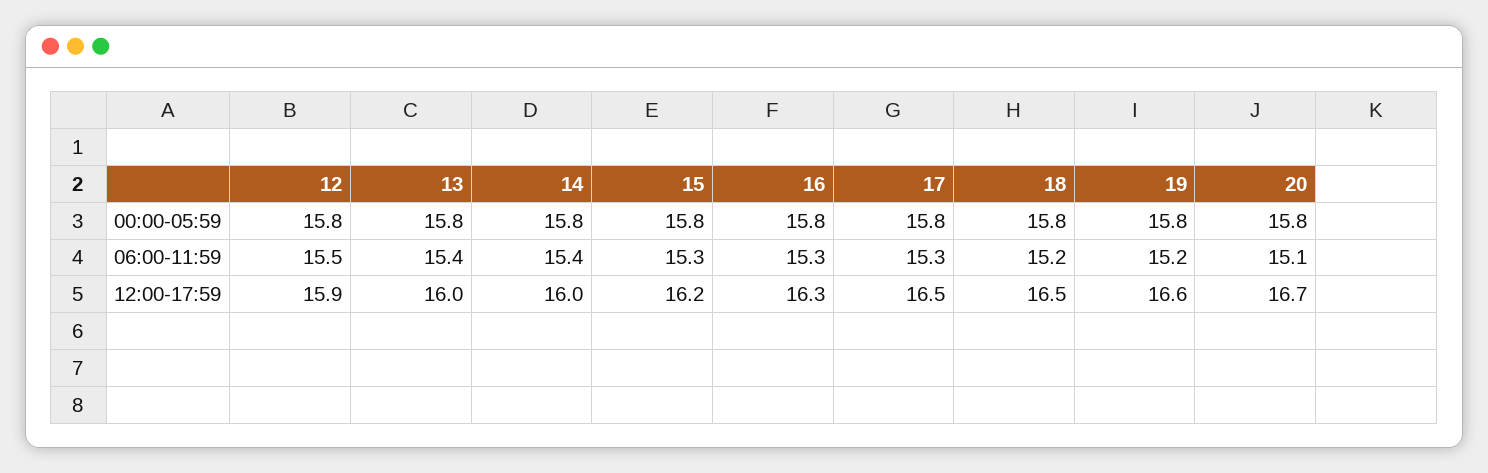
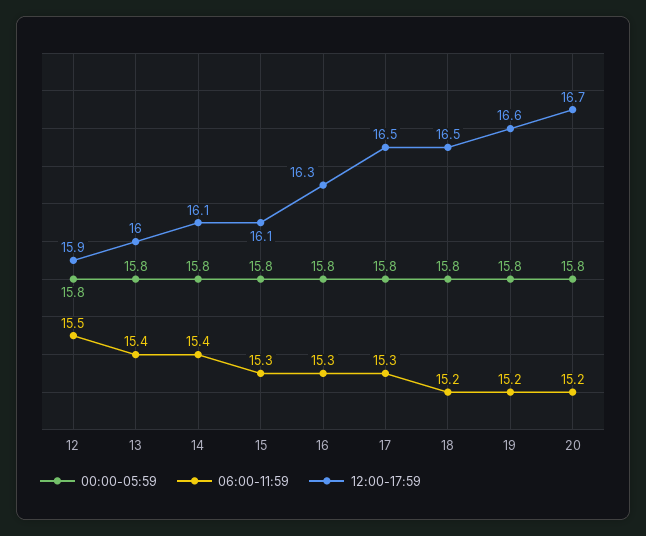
  {
    "00:00-05:59": {
      "12": 15.8,
      "13": 15.8,
      "14": 15.8,
      "15": 15.8,
      "16": 15.8,
      "17": 15.8,
      "18": 15.8,
      "19": 15.8,
      "20": 15.8
    },
    "06:00-11:59": {
      "12": 15.5,
      "13": 15.4,
      "14": 15.4,
      "15": 15.3,
      "16": 15.3,
      "17": 15.3,
      "18": 15.2,
      "19": 15.2,
-     "20": 15.1
+     "20": 15.2
    },
    "12:00-17:59": {
      "12": 15.9,
      "13": 16,
-     "14": 16,
+     "14": 16.1,
-     "15": 16.2,
+     "15": 16.1,
      "16": 16.3,
      "17": 16.5,
      "18": 16.5,
      "19": 16.6,
      "20": 16.7
    }
  }

